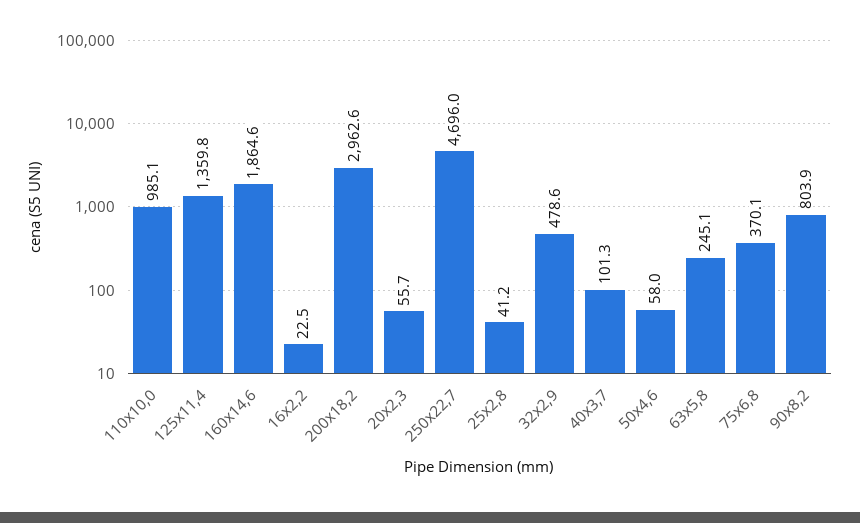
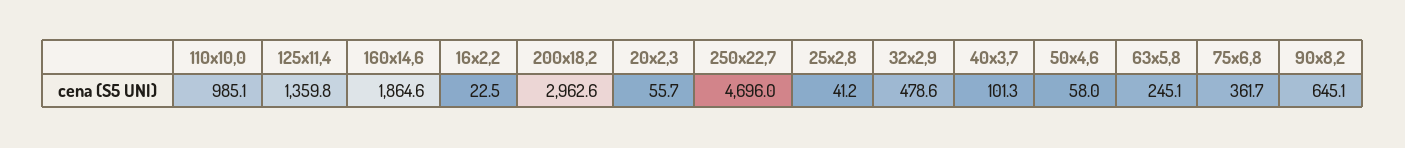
  {
    "110x10,0": 985.1,
    "125x11,4": 1359.8,
    "160x14,6": 1864.6,
    "16x2,2": 22.5,
    "200x18,2": 2962.6,
    "20x2,3": 55.7,
    "250x22,7": 4696,
    "25x2,8": 41.2,
    "32x2,9": 478.6,
    "40x3,7": 101.3,
    "50x4,6": 58,
    "63x5,8": 245.1,
-   "75x6,8": 370.1,
+   "75x6,8": 361.7,
-   "90x8,2": 803.9
+   "90x8,2": 645.1
  }

